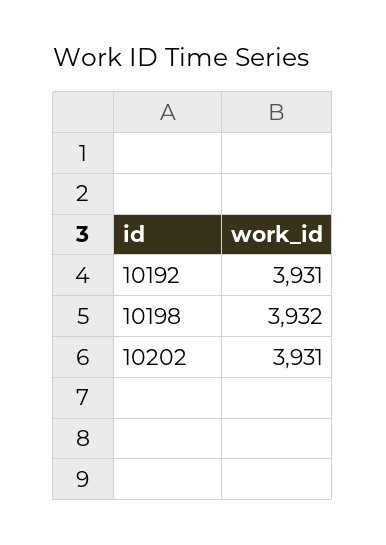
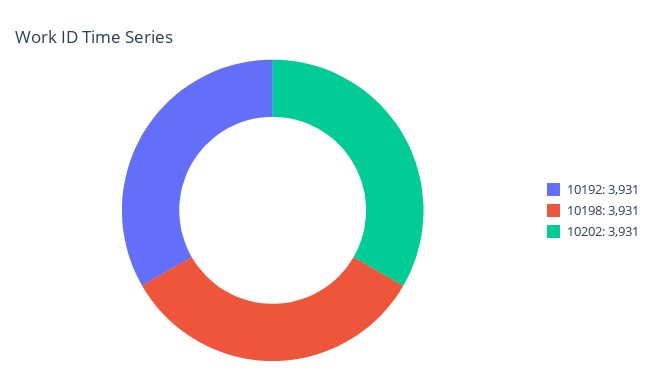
  {
    "10192": 3931,
-   "10198": 3932,
+   "10198": 3931,
    "10202": 3931
  }

